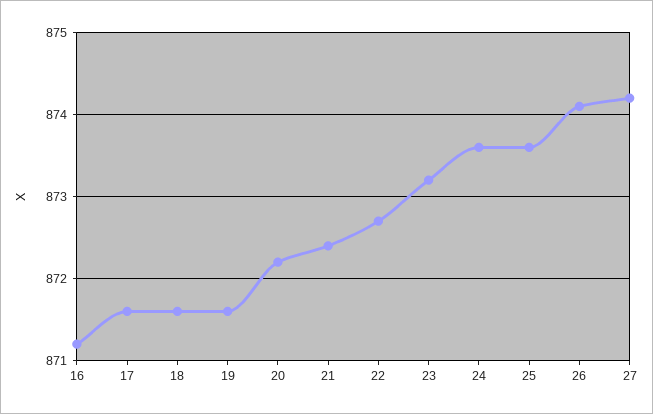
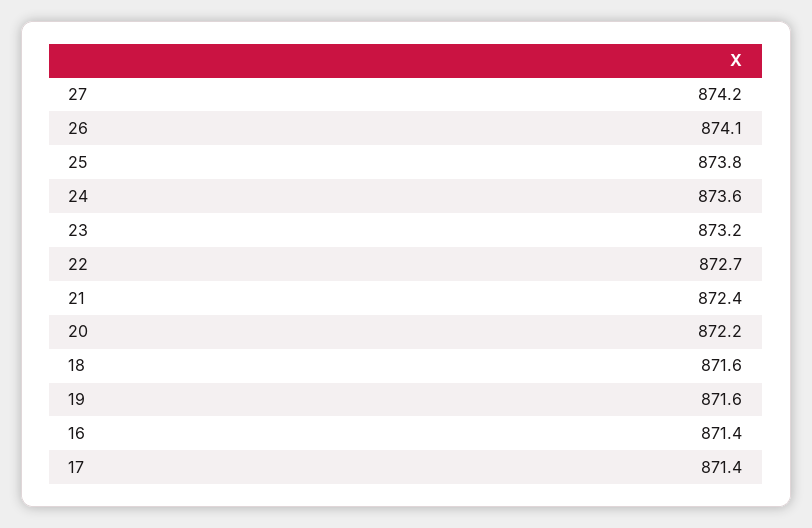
  {
-   "16": 871.2,
+   "16": 871.4,
-   "17": 871.6,
+   "17": 871.4,
    "18": 871.6,
    "19": 871.6,
    "20": 872.2,
    "21": 872.4,
    "22": 872.7,
    "23": 873.2,
    "24": 873.6,
-   "25": 873.6,
+   "25": 873.8,
    "26": 874.1,
    "27": 874.2
  }

